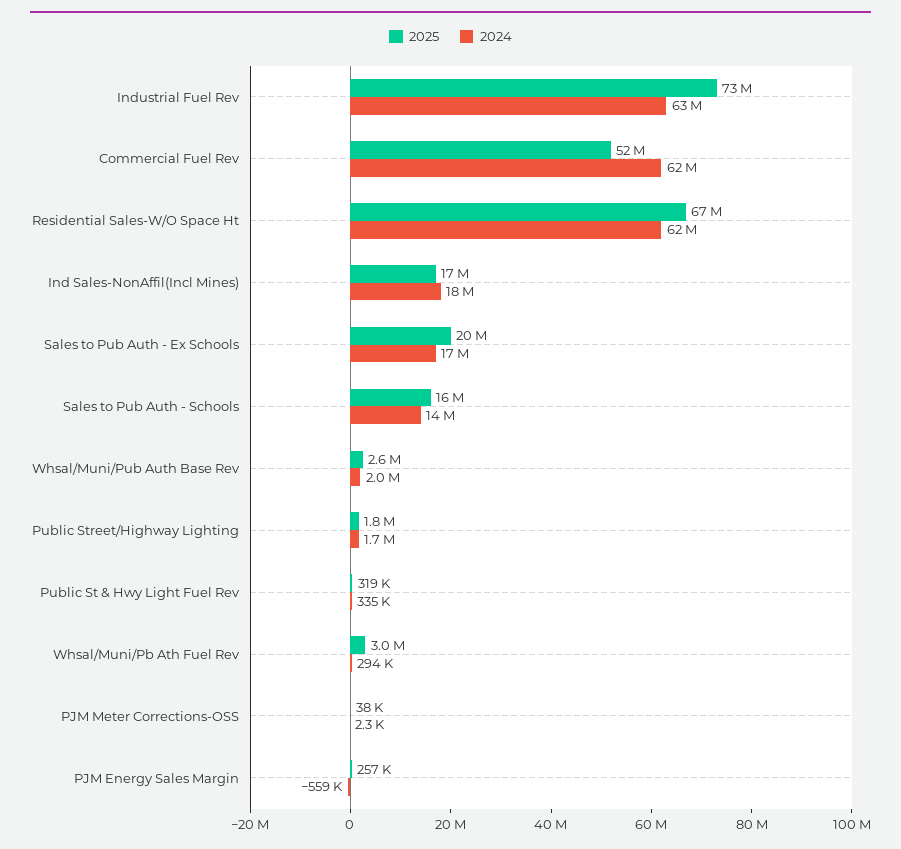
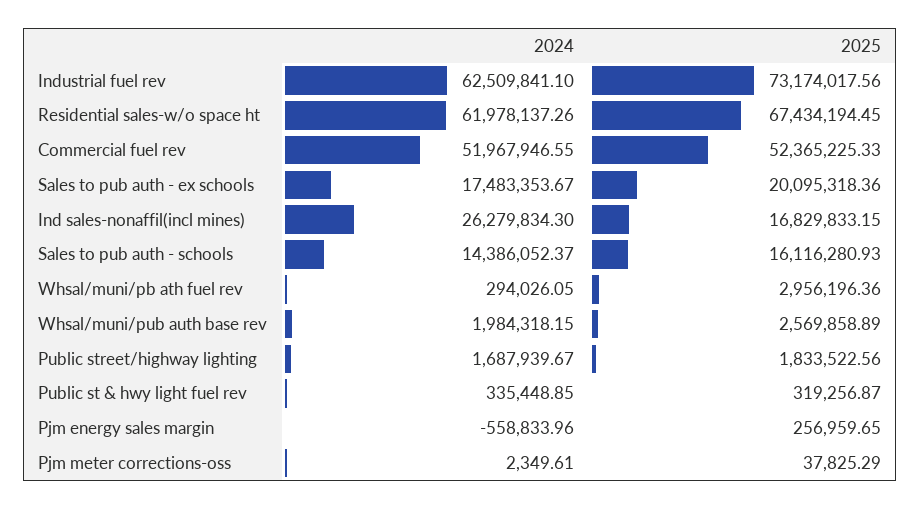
  {
    "2025": {
      "Industrial Fuel Rev": 73174017.56,
      "Commercial Fuel Rev": 52365225.33,
      "Residential Sales-W/O Space Ht": 67434194.45,
      "Ind Sales-NonAffil(Incl Mines)": 16829833.15,
      "Sales to Pub Auth - Ex Schools": 20095318.36,
      "Sales to Pub Auth - Schools": 16116280.93,
      "Whsal/Muni/Pub Auth Base Rev": 2569858.89,
      "Public Street/Highway Lighting": 1833522.56,
      "Public St & Hwy Light Fuel Rev": 319256.87,
      "Whsal/Muni/Pb Ath Fuel Rev": 2956196.36,
      "PJM Meter Corrections-OSS": 37825.29,
      "PJM Energy Sales Margin": 256959.65
    },
    "2024": {
      "Industrial Fuel Rev": 62509841.1,
-     "Commercial Fuel Rev": 62000000,
+     "Commercial Fuel Rev": 51967946.55,
      "Residential Sales-W/O Space Ht": 61978137.26,
-     "Ind Sales-NonAffil(Incl Mines)": 18000000,
+     "Ind Sales-NonAffil(Incl Mines)": 26279834.3,
      "Sales to Pub Auth - Ex Schools": 17483353.67,
      "Sales to Pub Auth - Schools": 14386052.37,
      "Whsal/Muni/Pub Auth Base Rev": 1984318.15,
      "Public Street/Highway Lighting": 1687939.67,
      "Public St & Hwy Light Fuel Rev": 335448.85,
      "Whsal/Muni/Pb Ath Fuel Rev": 294026.05,
      "PJM Meter Corrections-OSS": 2349.61,
      "PJM Energy Sales Margin": -558833.96
    }
  }

